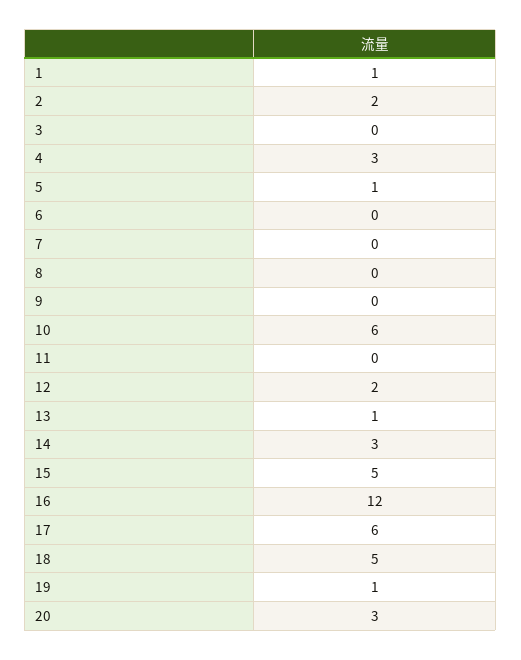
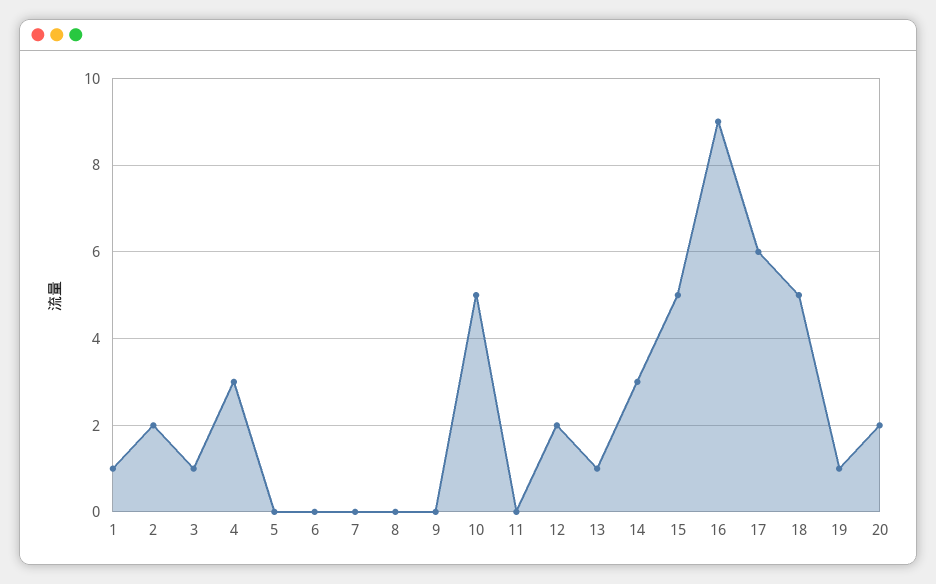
  {
    "1": 1,
    "2": 2,
-   "3": 0,
+   "3": 1,
    "4": 3,
-   "5": 1,
+   "5": 0,
    "6": 0,
    "7": 0,
    "8": 0,
    "9": 0,
-   "10": 6,
+   "10": 5,
    "11": 0,
    "12": 2,
    "13": 1,
    "14": 3,
    "15": 5,
-   "16": 12,
+   "16": 9,
    "17": 6,
    "18": 5,
    "19": 1,
-   "20": 3
+   "20": 2
  }

